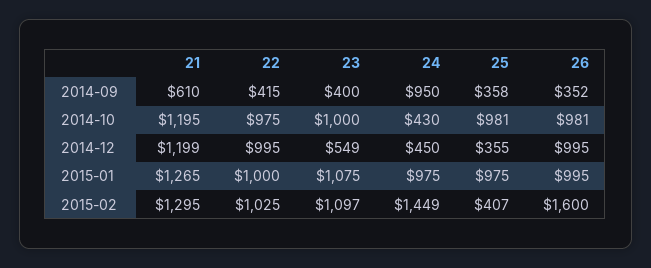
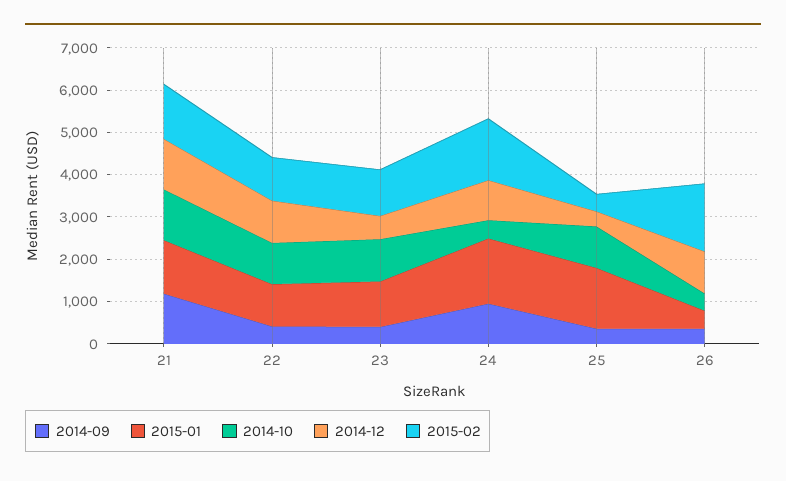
  {
    "2014-09": {
-     "21": 610,
+     "21": 1200,
      "22": 415,
      "23": 400,
      "24": 950,
      "25": 358,
      "26": 352
    },
    "2014-10": {
      "21": 1195,
      "22": 975,
      "23": 1000,
      "24": 430,
      "25": 981,
-     "26": 981
+     "26": 400
    },
    "2014-12": {
      "21": 1199,
      "22": 995,
      "23": 549,
-     "24": 450,
+     "24": 1000,
      "25": 355,
      "26": 995
    },
    "2015-01": {
      "21": 1265,
      "22": 1000,
      "23": 1075,
-     "24": 975,
+     "24": 1600,
-     "25": 975,
+     "25": 1400,
-     "26": 995
+     "26": 400
    },
    "2015-02": {
      "21": 1295,
      "22": 1025,
      "23": 1097,
      "24": 1449,
      "25": 407,
      "26": 1600
    }
  }

